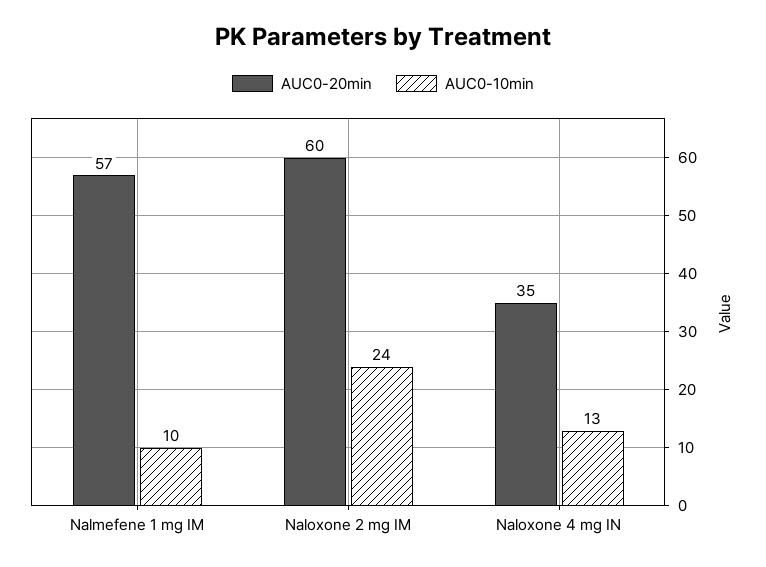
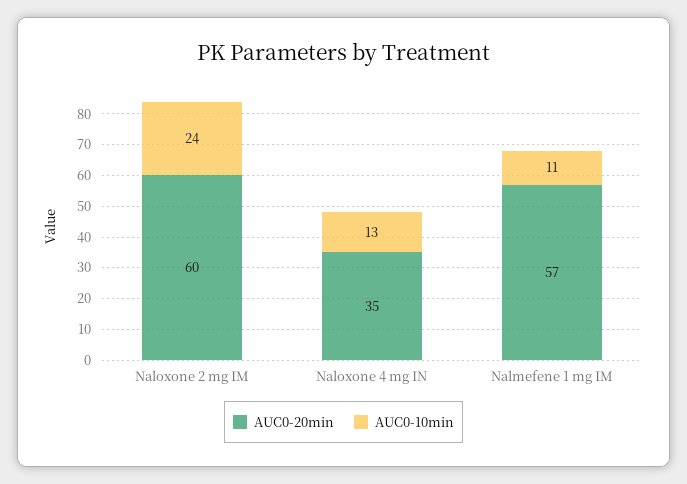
  {
    "AUC0-20min": {
      "Nalmefene 1 mg IM": 57,
      "Naloxone 2 mg IM": 60,
      "Naloxone 4 mg IN": 35
    },
    "AUC0-10min": {
-     "Nalmefene 1 mg IM": 10,
+     "Nalmefene 1 mg IM": 11,
      "Naloxone 2 mg IM": 24,
      "Naloxone 4 mg IN": 13
    }
  }

